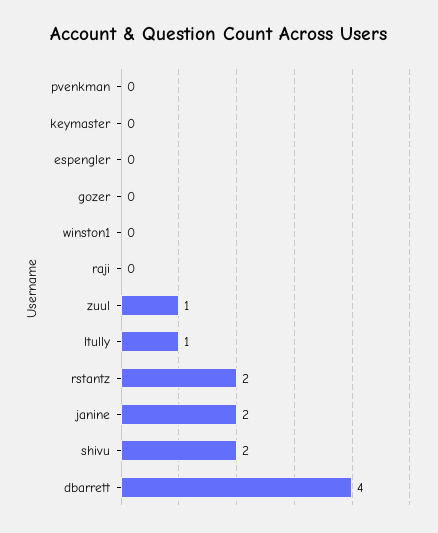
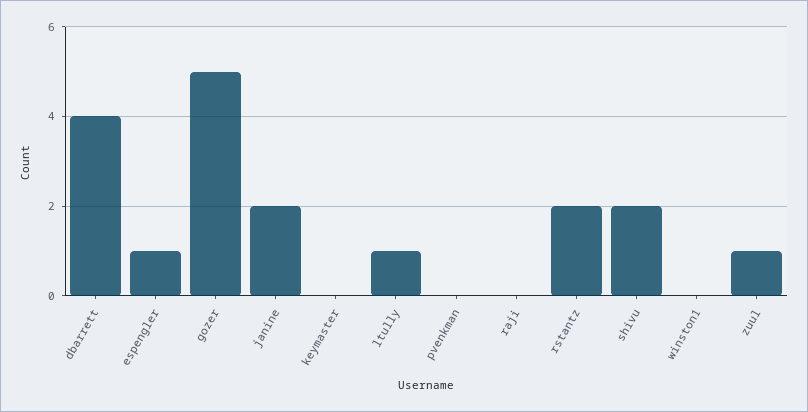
  {
    "pvenkman": 0,
    "keymaster": 0,
-   "espengler": 0,
+   "espengler": 1,
-   "gozer": 0,
+   "gozer": 5,
    "winston1": 0,
    "raji": 0,
    "zuul": 1,
    "ltully": 1,
    "rstantz": 2,
    "janine": 2,
    "shivu": 2,
    "dbarrett": 4
  }

